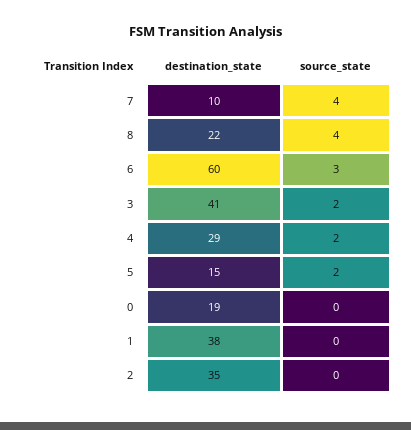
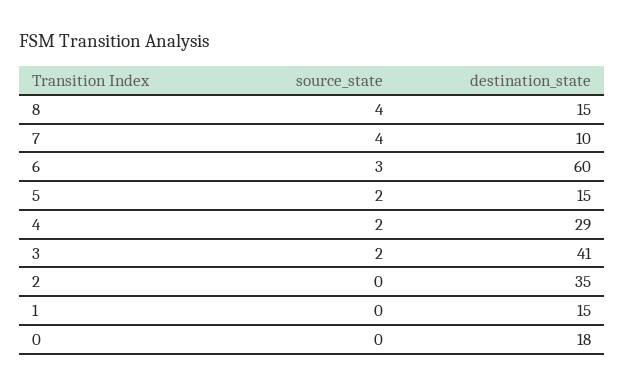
  {
    "destination_state": {
      "7": 10,
-     "8": 22,
+     "8": 15,
      "6": 60,
      "3": 41,
      "4": 29,
      "5": 15,
-     "0": 19,
+     "0": 18,
-     "1": 38,
+     "1": 15,
      "2": 35
    },
    "source_state": {
      "7": 4,
      "8": 4,
      "6": 3,
      "3": 2,
      "4": 2,
      "5": 2,
      "0": 0,
      "1": 0,
      "2": 0
    }
  }

